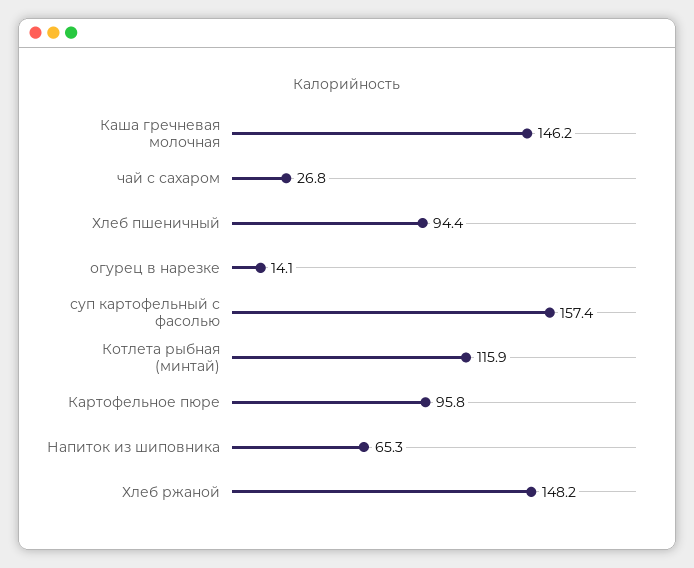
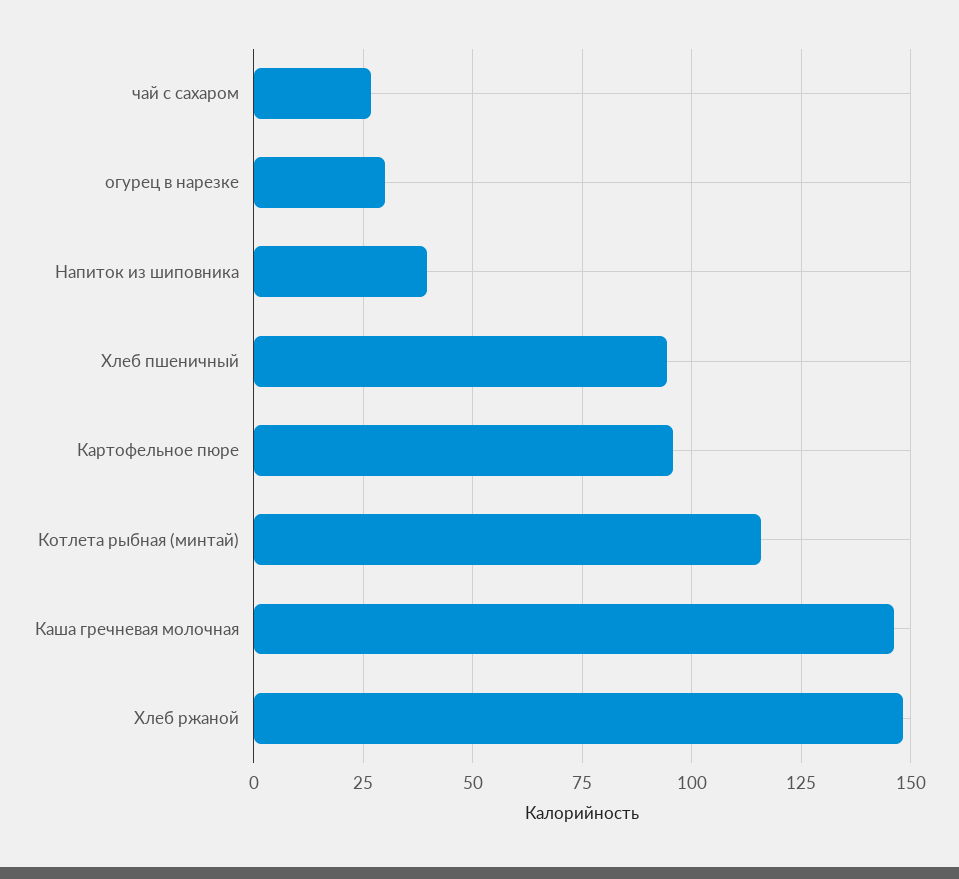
  {
    "Каша гречневая молочная": 146.2,
    "чай с сахаром": 26.8,
    "Хлеб пшеничный": 94.4,
-   "огурец в нарезке": 14.1,
+   "огурец в нарезке": 30,
-   "суп картофельный с фасолью": 157.4,
    "Котлета рыбная (минтай)": 115.9,
    "Картофельное пюре": 95.8,
-   "Напиток из шиповника": 65.3,
+   "Напиток из шиповника": 40,
    "Хлеб ржаной": 148.2
  }

